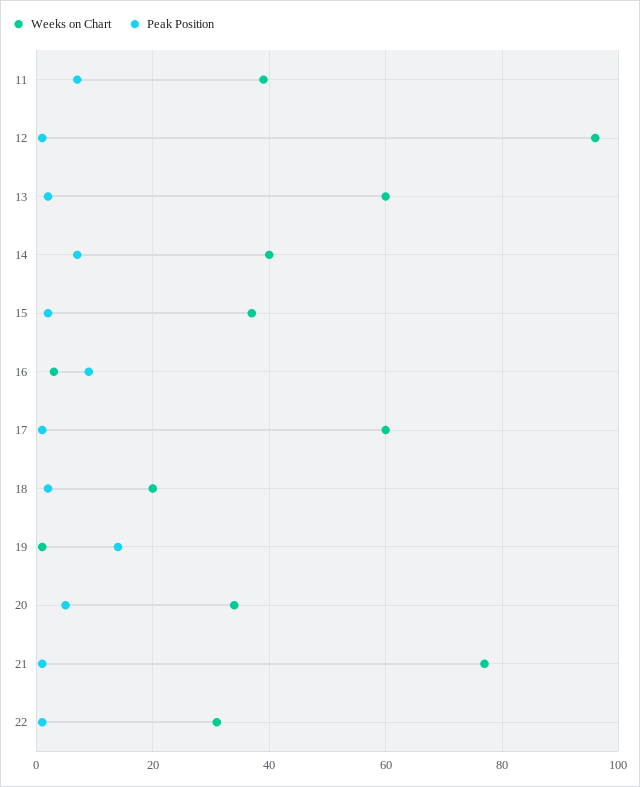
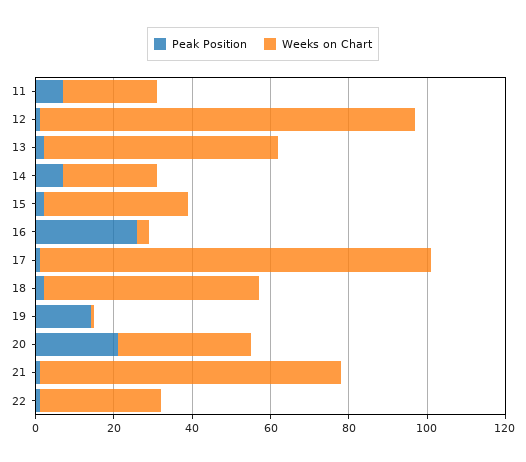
  {
    "Weeks on Chart": {
-     "11": 40,
+     "11": 25,
      "12": 95,
      "13": 60,
-     "14": 40,
+     "14": 25,
      "15": 35,
      "16": 5,
-     "17": 60,
+     "17": 100,
-     "18": 20,
+     "18": 55,
      "19": 0,
      "20": 35,
      "21": 75,
      "22": 30
    },
    "Peak Position": {
      "11": 5,
      "12": 0,
      "13": 0,
      "14": 5,
      "15": 0,
-     "16": 10,
+     "16": 25,
      "17": 0,
      "18": 0,
      "19": 15,
-     "20": 5,
+     "20": 20,
      "21": 0,
      "22": 0
    }
  }

